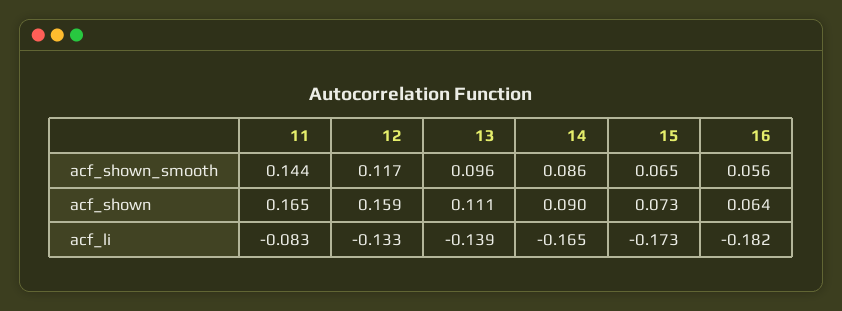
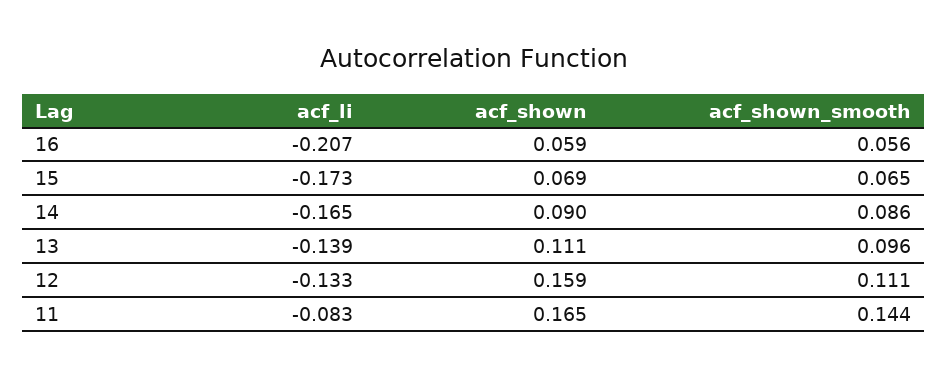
  {
    "11": {
      "acf_shown_smooth": 0.144,
      "acf_shown": 0.165,
      "acf_li": -0.083
    },
    "12": {
-     "acf_shown_smooth": 0.117,
+     "acf_shown_smooth": 0.111,
      "acf_shown": 0.159,
      "acf_li": -0.133
    },
    "13": {
      "acf_shown_smooth": 0.096,
      "acf_shown": 0.111,
      "acf_li": -0.139
    },
    "14": {
      "acf_shown_smooth": 0.086,
      "acf_shown": 0.09,
      "acf_li": -0.165
    },
    "15": {
      "acf_shown_smooth": 0.065,
-     "acf_shown": 0.073,
+     "acf_shown": 0.069,
      "acf_li": -0.173
    },
    "16": {
      "acf_shown_smooth": 0.056,
-     "acf_shown": 0.064,
+     "acf_shown": 0.059,
-     "acf_li": -0.182
+     "acf_li": -0.207
    }
  }

